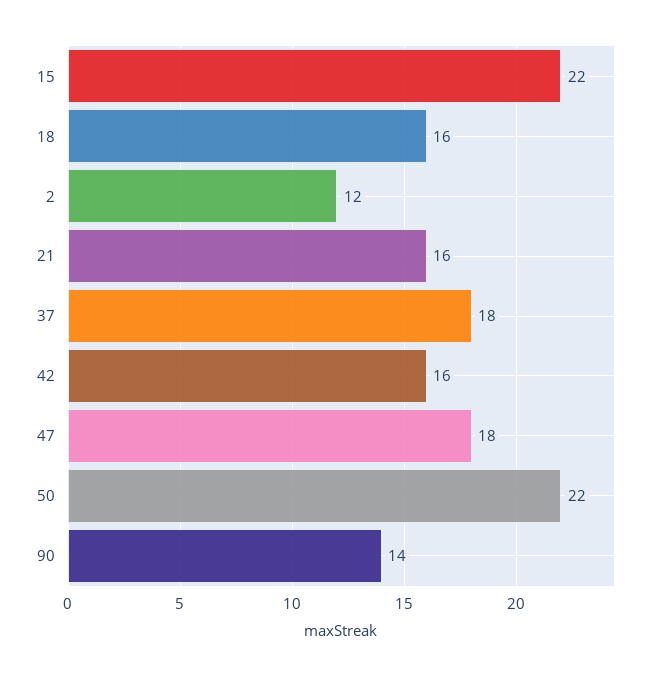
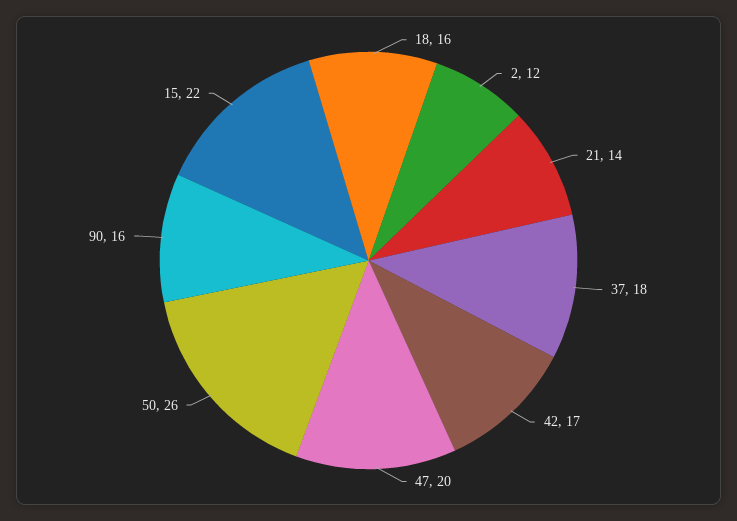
  {
    "15": 22,
    "18": 16,
    "2": 12,
-   "21": 16,
+   "21": 14,
    "37": 18,
-   "42": 16,
+   "42": 17,
-   "47": 18,
+   "47": 20,
-   "50": 22,
+   "50": 26,
-   "90": 14
+   "90": 16
  }

